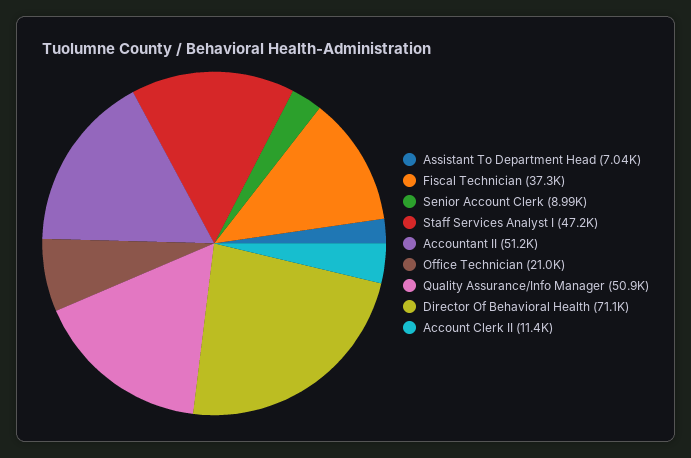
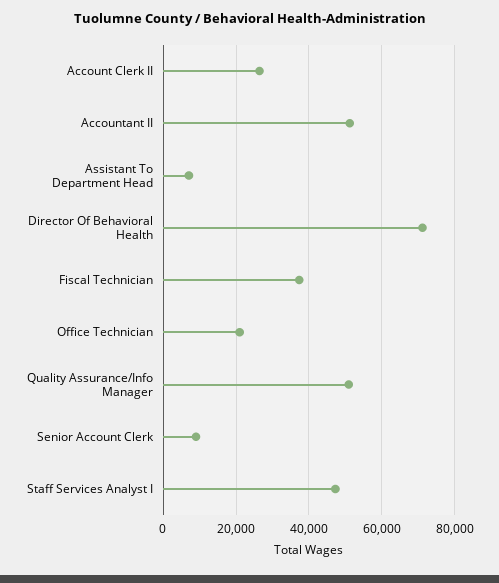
  {
    "Assistant To Department Head": 7040,
    "Fiscal Technician": 37300,
    "Senior Account Clerk": 8990,
    "Staff Services Analyst I": 47200,
    "Accountant II": 51200,
    "Office Technician": 21000,
    "Quality Assurance/Info Manager": 50900,
    "Director Of Behavioral Health": 71100,
-   "Account Clerk II": 11400
+   "Account Clerk II": 26000
  }

